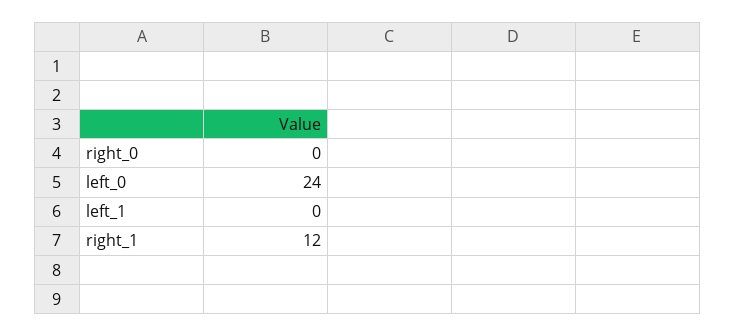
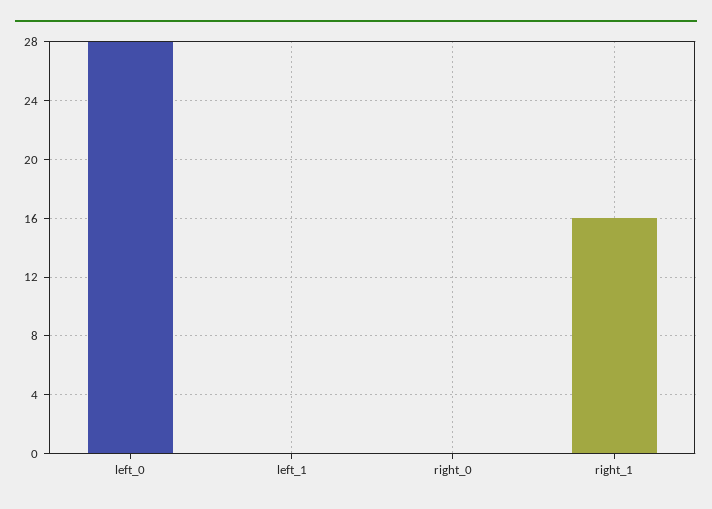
  {
    "right_0": 0,
-   "left_0": 24,
+   "left_0": 28,
    "left_1": 0,
-   "right_1": 12
+   "right_1": 16
  }

